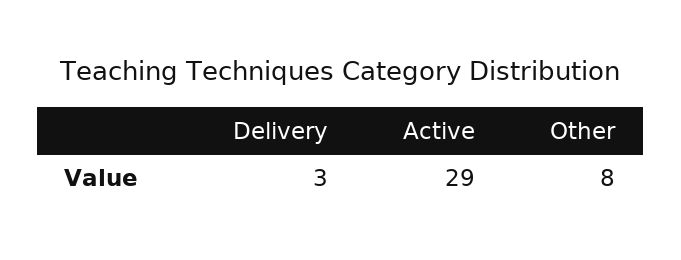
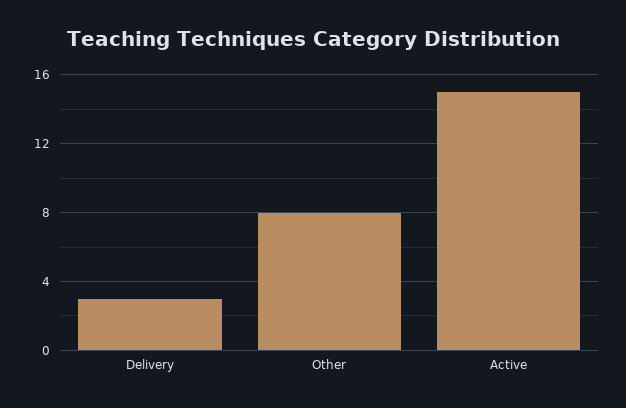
  {
    "Delivery": 3,
-   "Active": 29,
+   "Active": 15,
    "Other": 8
  }

